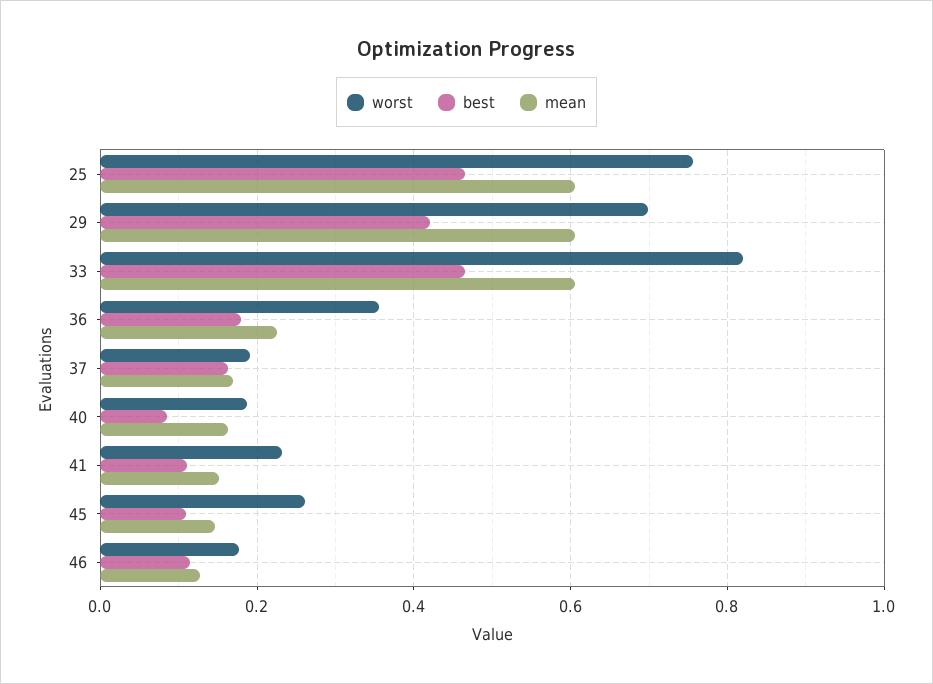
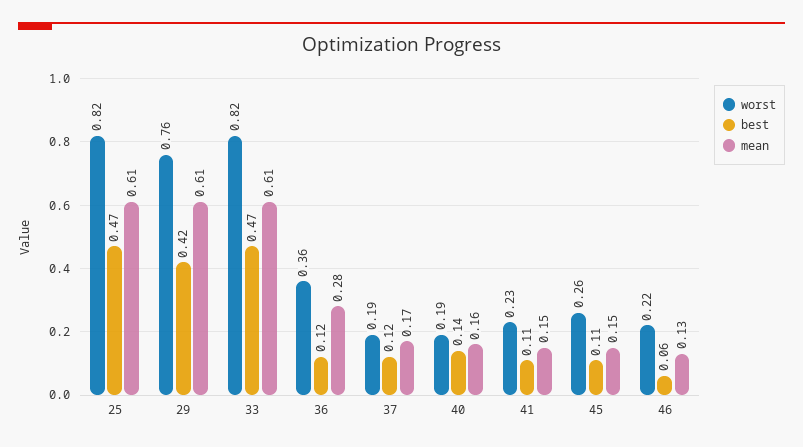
  {
    "worst": {
-     "25": 0.76,
+     "25": 0.82,
-     "29": 0.7,
+     "29": 0.76,
      "33": 0.82,
      "36": 0.36,
      "37": 0.19,
      "40": 0.19,
      "41": 0.23,
      "45": 0.26,
-     "46": 0.18
+     "46": 0.22
    },
    "best": {
      "25": 0.47,
      "29": 0.42,
      "33": 0.47,
-     "36": 0.18,
+     "36": 0.12,
-     "37": 0.16,
+     "37": 0.12,
-     "40": 0.08,
+     "40": 0.14,
      "41": 0.11,
      "45": 0.11,
-     "46": 0.12
+     "46": 0.06
    },
    "mean": {
      "25": 0.61,
      "29": 0.61,
      "33": 0.61,
-     "36": 0.22,
+     "36": 0.28,
      "37": 0.17,
      "40": 0.16,
      "41": 0.15,
      "45": 0.15,
      "46": 0.13
    }
  }

